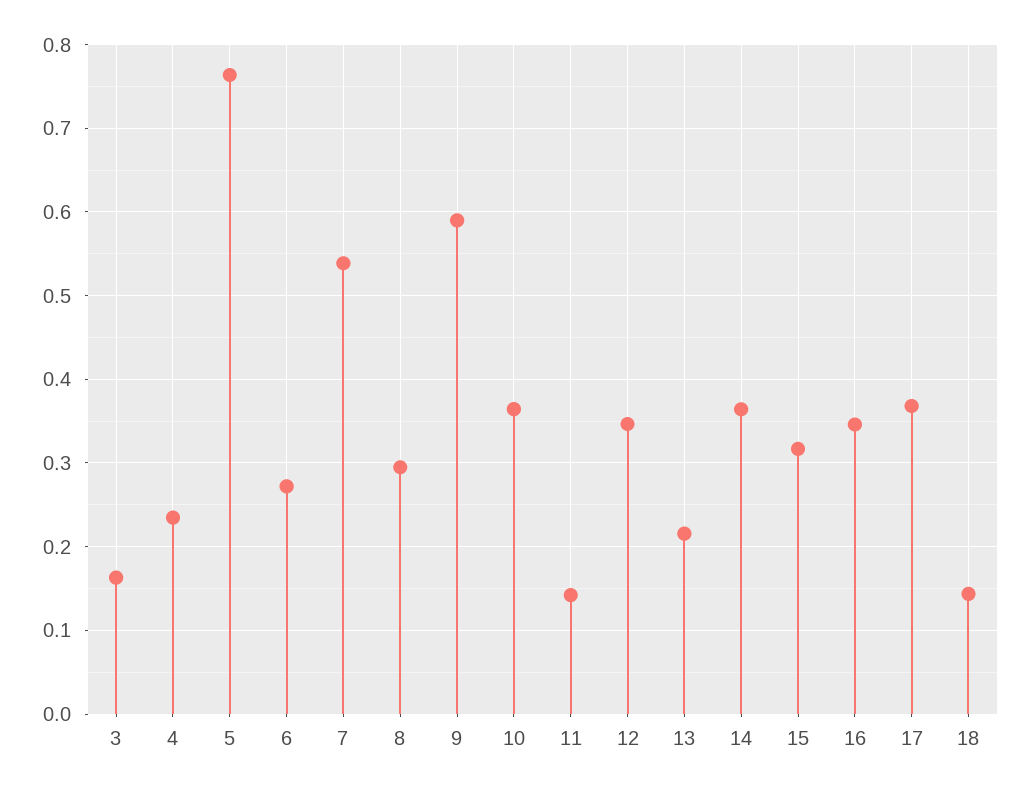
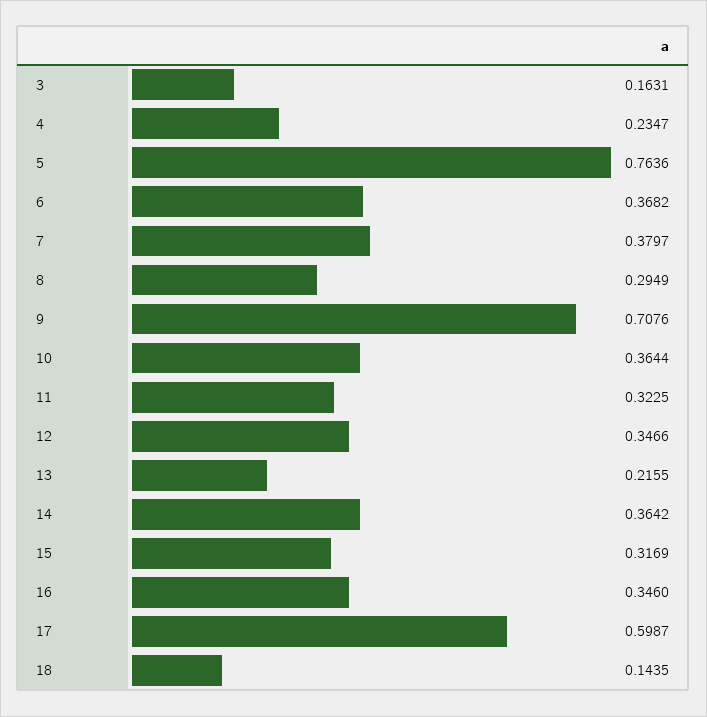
  {
    "3": 0.1631,
    "4": 0.2347,
    "5": 0.7636,
-   "6": 0.27,
+   "6": 0.3682,
-   "7": 0.54,
+   "7": 0.3797,
    "8": 0.2949,
-   "9": 0.59,
+   "9": 0.7076,
    "10": 0.3644,
-   "11": 0.14,
+   "11": 0.3225,
    "12": 0.3466,
    "13": 0.2155,
    "14": 0.3642,
    "15": 0.3169,
    "16": 0.346,
-   "17": 0.37,
+   "17": 0.5987,
    "18": 0.1435
  }

